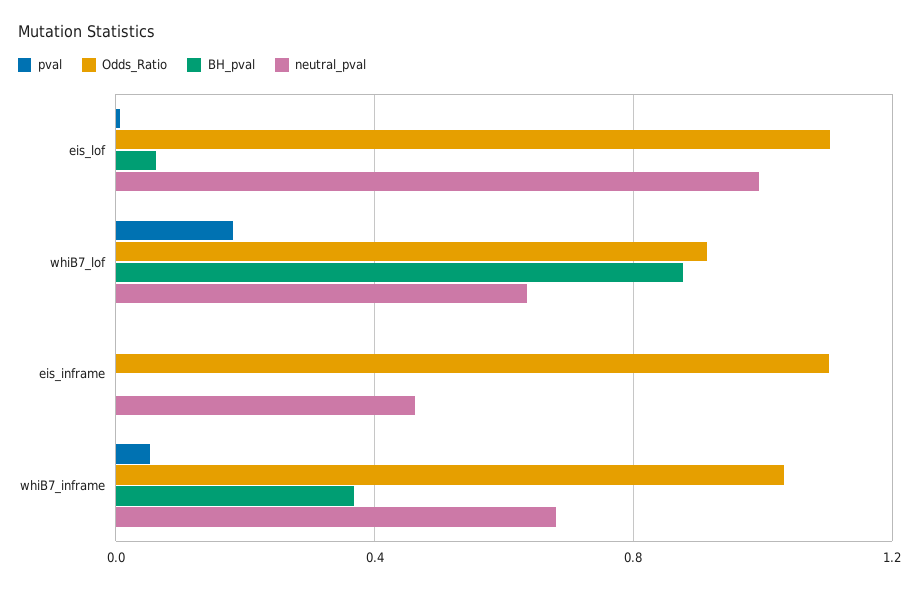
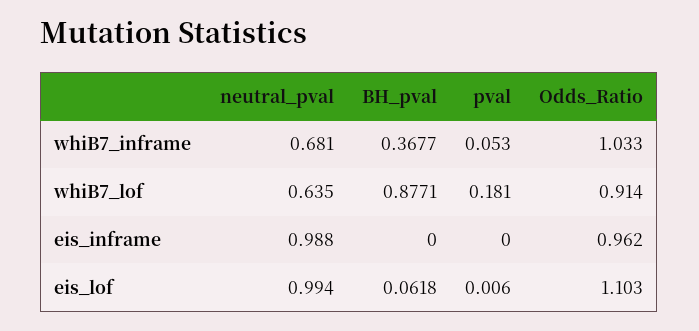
  {
    "pval": {
      "eis_lof": 0.006,
      "whiB7_lof": 0.181,
      "eis_inframe": 0,
      "whiB7_inframe": 0.053
    },
    "Odds_Ratio": {
      "eis_lof": 1.103,
      "whiB7_lof": 0.914,
-     "eis_inframe": 1.1,
+     "eis_inframe": 0.962,
      "whiB7_inframe": 1.033
    },
    "BH_pval": {
      "eis_lof": 0.0618,
      "whiB7_lof": 0.8771,
      "eis_inframe": 0,
      "whiB7_inframe": 0.3677
    },
    "neutral_pval": {
      "eis_lof": 0.994,
      "whiB7_lof": 0.635,
-     "eis_inframe": 0.45,
+     "eis_inframe": 0.988,
      "whiB7_inframe": 0.681
    }
  }

